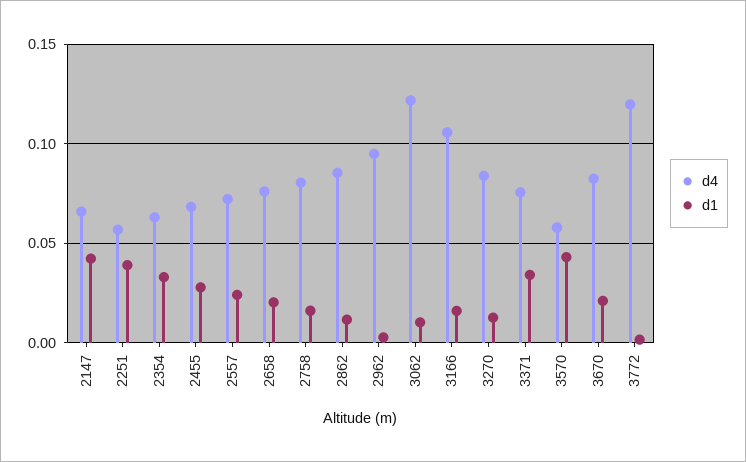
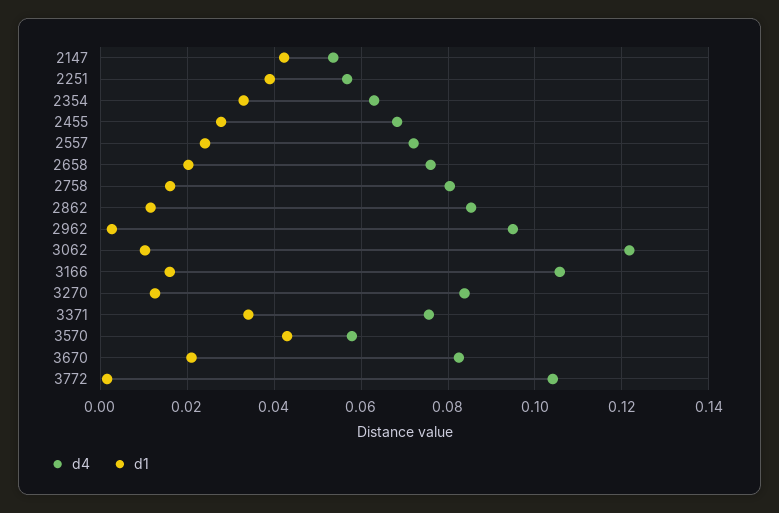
  {
    "d4": {
-     "2147": 0.065,
+     "2147": 0.054,
      "2251": 0.056,
      "2354": 0.064,
      "2455": 0.068,
      "2557": 0.072,
      "2658": 0.076,
      "2758": 0.08,
      "2862": 0.086,
      "2962": 0.094,
      "3062": 0.122,
      "3166": 0.106,
      "3270": 0.084,
      "3371": 0.076,
      "3570": 0.058,
      "3670": 0.082,
-     "3772": 0.12
+     "3772": 0.104
    },
    "d1": {
      "2147": 0.042,
      "2251": 0.04,
      "2354": 0.034,
      "2455": 0.028,
      "2557": 0.024,
      "2658": 0.02,
      "2758": 0.016,
      "2862": 0.012,
      "2962": 0.002,
      "3062": 0.01,
      "3166": 0.016,
      "3270": 0.012,
      "3371": 0.034,
      "3570": 0.044,
      "3670": 0.022,
      "3772": 0.002
    }
  }

